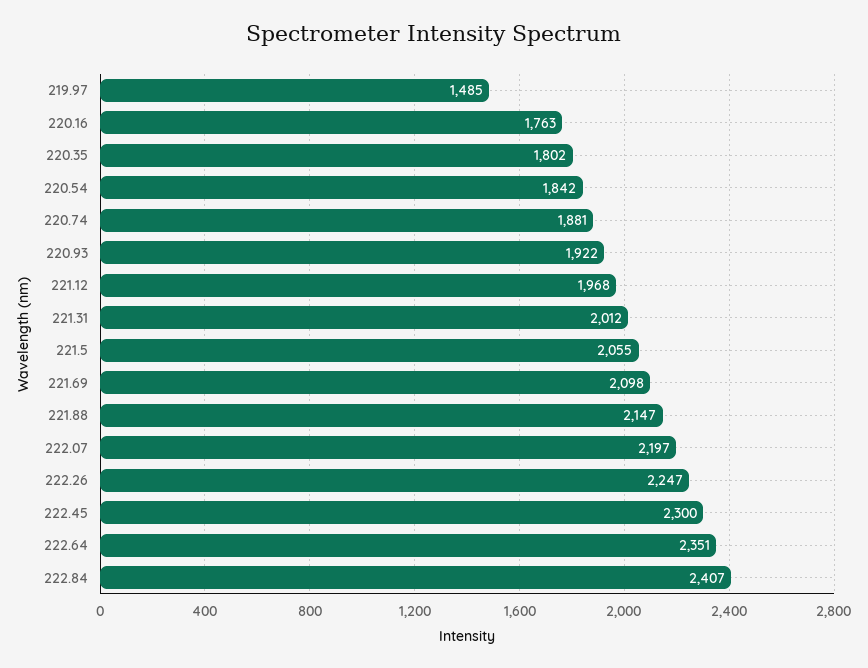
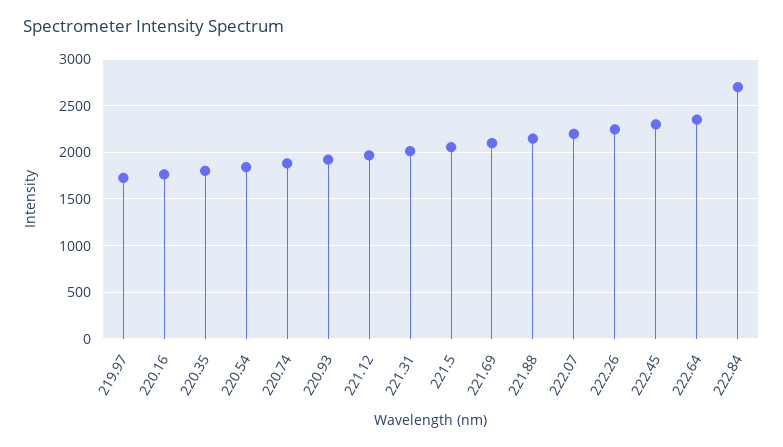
  {
-   "219.97": 1485,
+   "219.97": 1700,
    "220.16": 1763,
    "220.35": 1802,
    "220.54": 1842,
    "220.74": 1881,
    "220.93": 1922,
    "221.12": 1968,
    "221.31": 2012,
    "221.5": 2055,
    "221.69": 2098,
    "221.88": 2147,
    "222.07": 2197,
    "222.26": 2247,
    "222.45": 2300,
    "222.64": 2351,
-   "222.84": 2407
+   "222.84": 2700
  }

